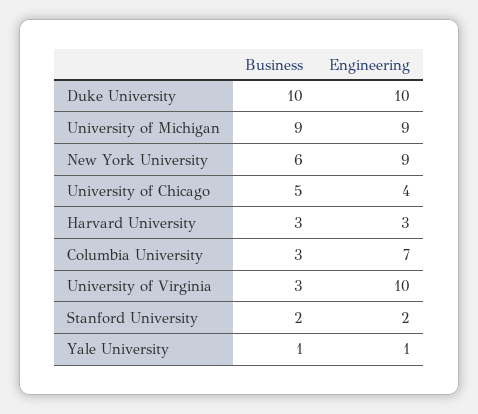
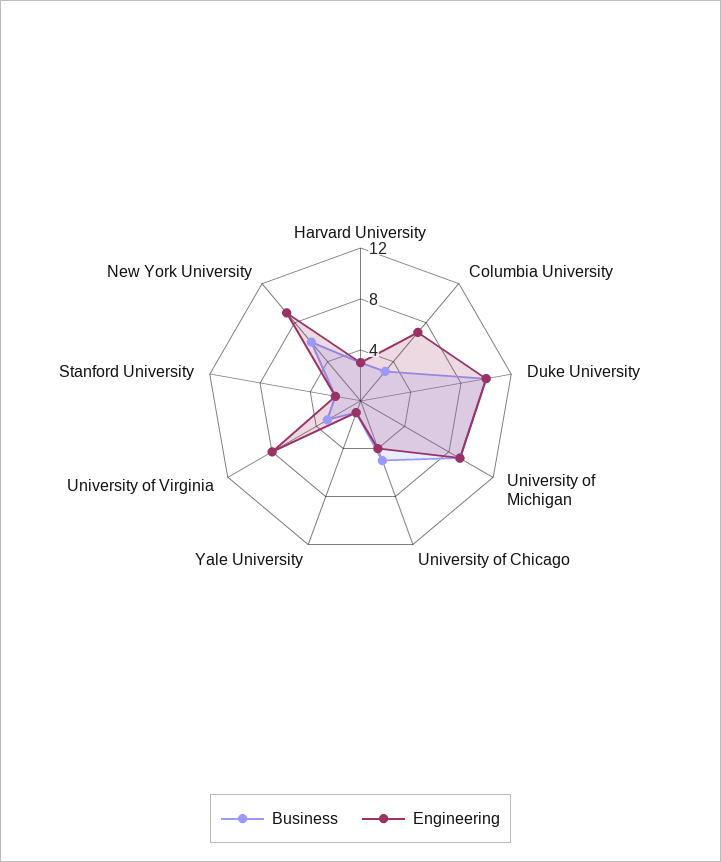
  {
    "Business": {
      "Duke University": 10,
      "University of Michigan": 9,
      "New York University": 6,
      "University of Chicago": 5,
      "Harvard University": 3,
      "Columbia University": 3,
      "University of Virginia": 3,
      "Stanford University": 2,
      "Yale University": 1
    },
    "Engineering": {
      "Duke University": 10,
      "University of Michigan": 9,
      "New York University": 9,
      "University of Chicago": 4,
      "Harvard University": 3,
      "Columbia University": 7,
-     "University of Virginia": 10,
+     "University of Virginia": 8,
      "Stanford University": 2,
      "Yale University": 1
    }
  }

